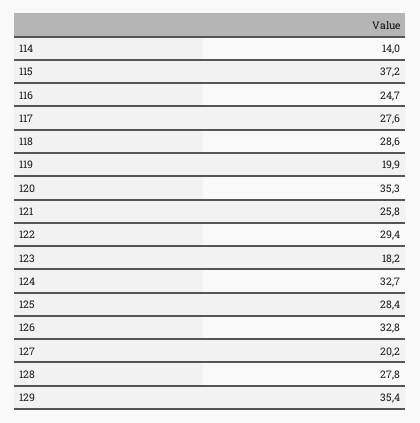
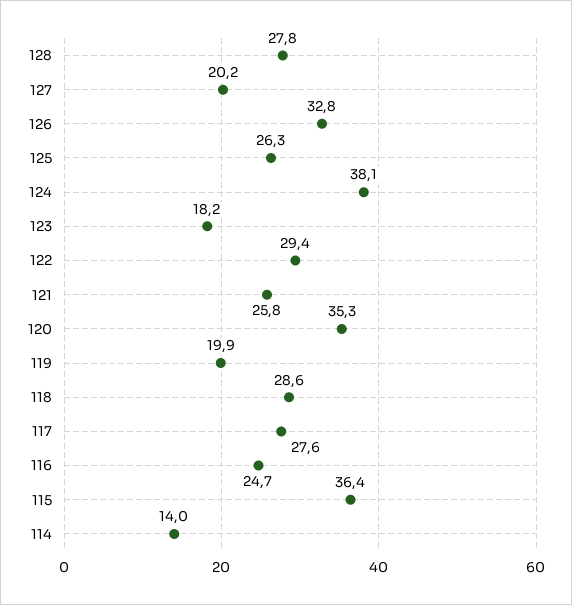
  {
    "114": 14,
-   "115": 37.2,
+   "115": 36.4,
    "116": 24.7,
    "117": 27.6,
    "118": 28.6,
    "119": 19.9,
    "120": 35.3,
    "121": 25.8,
    "122": 29.4,
    "123": 18.2,
-   "124": 32.7,
+   "124": 38.1,
-   "125": 28.4,
+   "125": 26.3,
    "126": 32.8,
    "127": 20.2,
-   "128": 27.8,
+   "128": 27.8
-   "129": 35.4
  }

